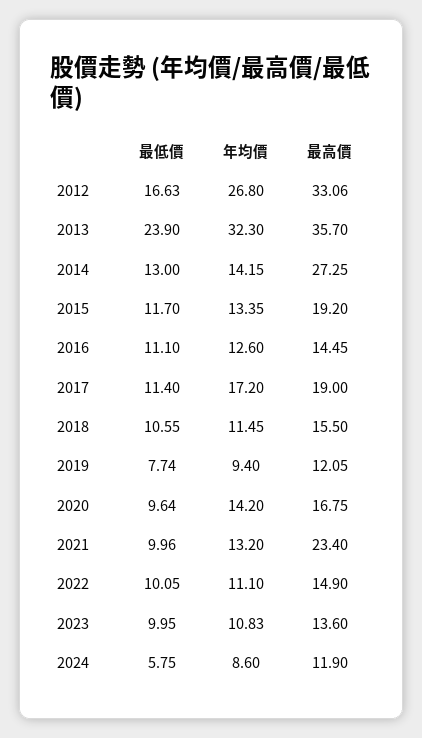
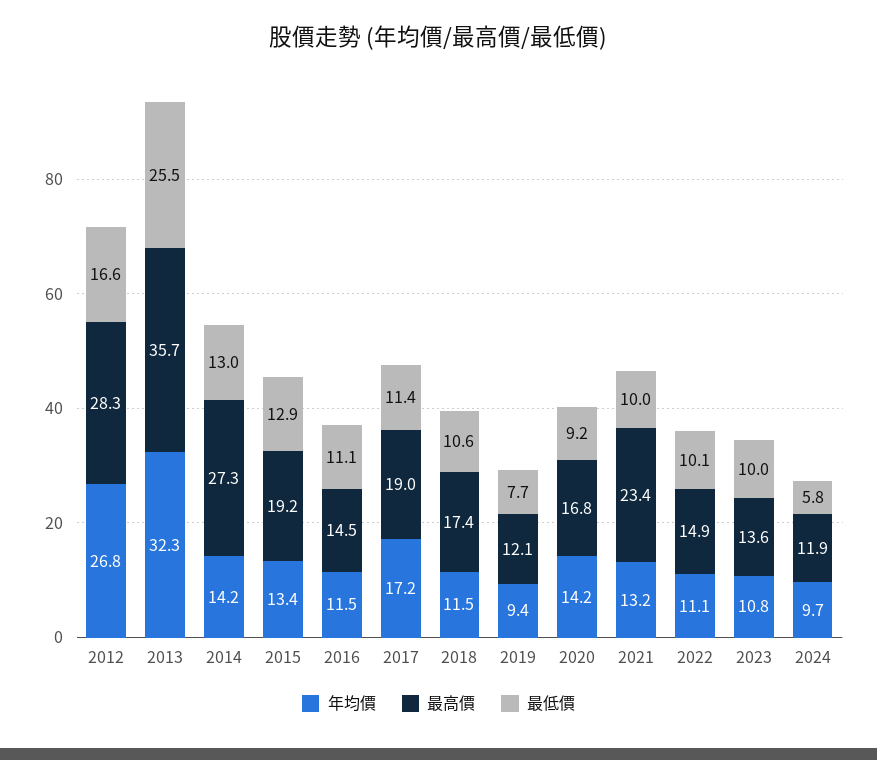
  {
    "最低價": {
      "2012": 16.63,
-     "2013": 23.9,
+     "2013": 25.5,
      "2014": 13,
-     "2015": 11.7,
+     "2015": 12.9,
      "2016": 11.1,
      "2017": 11.4,
      "2018": 10.55,
      "2019": 7.74,
-     "2020": 9.64,
+     "2020": 9.2,
      "2021": 9.96,
      "2022": 10.05,
      "2023": 9.95,
      "2024": 5.75
    },
    "年均價": {
      "2012": 26.8,
      "2013": 32.3,
      "2014": 14.15,
      "2015": 13.35,
-     "2016": 12.6,
+     "2016": 11.5,
      "2017": 17.2,
      "2018": 11.45,
      "2019": 9.4,
      "2020": 14.2,
      "2021": 13.2,
      "2022": 11.1,
      "2023": 10.83,
-     "2024": 8.6
+     "2024": 9.7
    },
    "最高價": {
-     "2012": 33.06,
+     "2012": 28.3,
      "2013": 35.7,
      "2014": 27.25,
      "2015": 19.2,
      "2016": 14.45,
      "2017": 19,
-     "2018": 15.5,
+     "2018": 17.4,
      "2019": 12.05,
      "2020": 16.75,
      "2021": 23.4,
      "2022": 14.9,
      "2023": 13.6,
      "2024": 11.9
    }
  }

